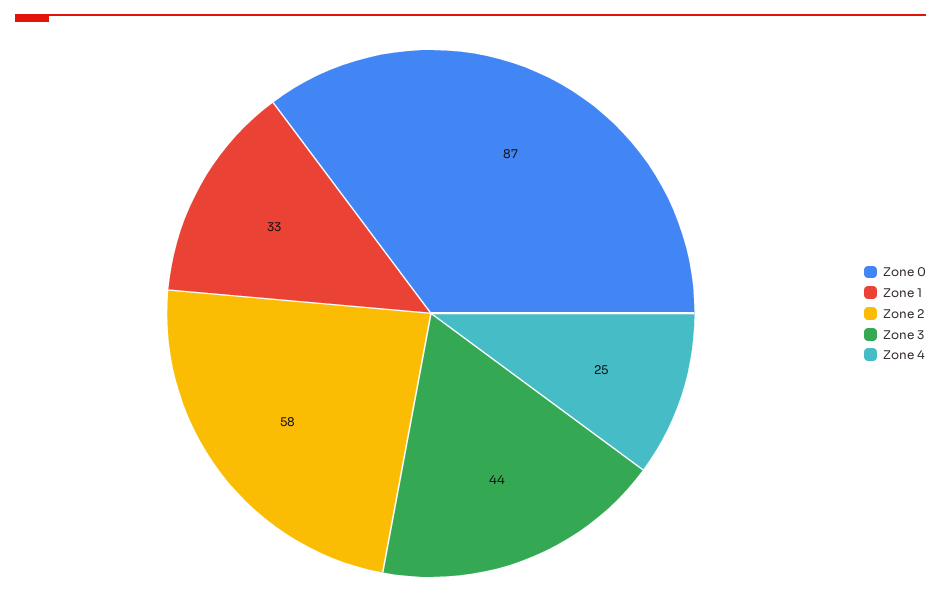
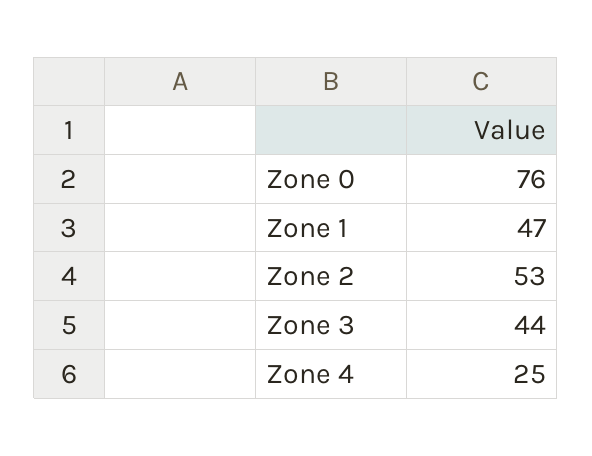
  {
-   "Zone 0": 87,
+   "Zone 0": 76,
-   "Zone 1": 33,
+   "Zone 1": 47,
-   "Zone 2": 58,
+   "Zone 2": 53,
    "Zone 3": 44,
    "Zone 4": 25
  }

